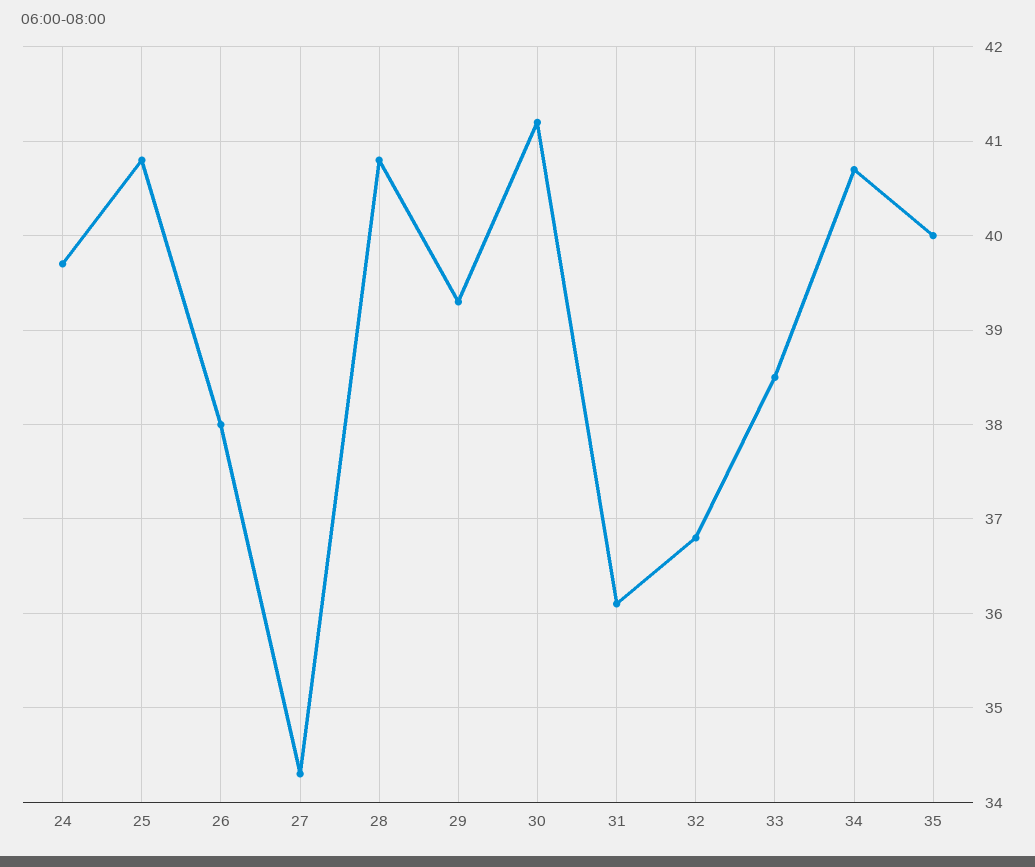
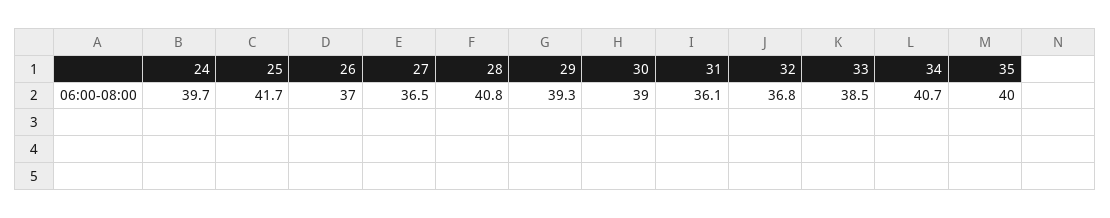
  {
    "24": 39.7,
-   "25": 40.8,
+   "25": 41.7,
-   "26": 38,
+   "26": 37,
-   "27": 34.3,
+   "27": 36.5,
    "28": 40.8,
    "29": 39.3,
-   "30": 41.2,
+   "30": 39,
    "31": 36.1,
    "32": 36.8,
    "33": 38.5,
    "34": 40.7,
    "35": 40
  }

